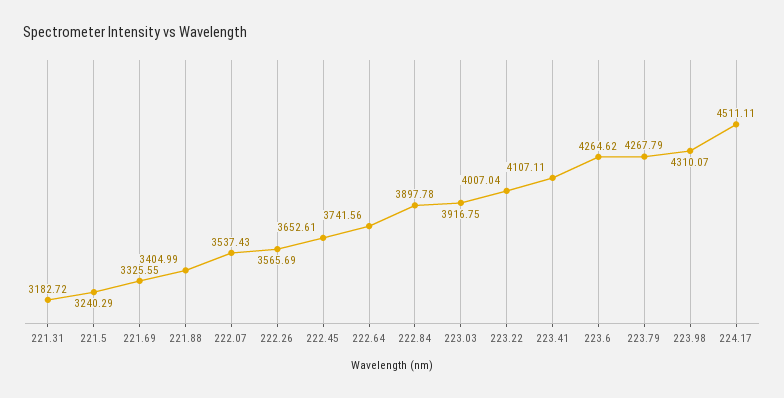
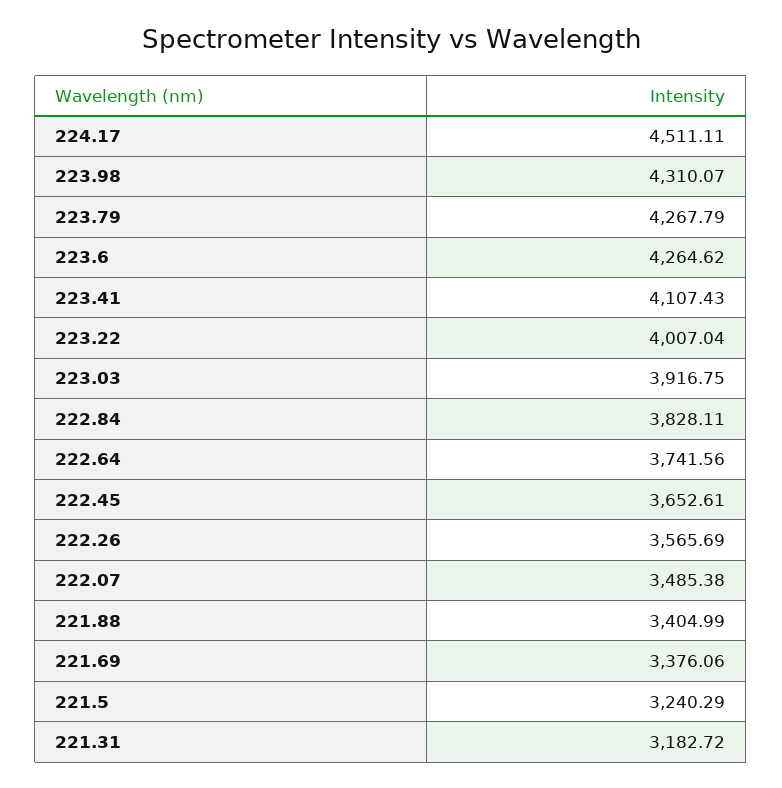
  {
    "221.31": 3182.72,
    "221.5": 3240.29,
-   "221.69": 3325.55,
+   "221.69": 3376.06,
    "221.88": 3404.99,
-   "222.07": 3537.43,
+   "222.07": 3485.38,
    "222.26": 3565.69,
    "222.45": 3652.61,
    "222.64": 3741.56,
-   "222.84": 3897.78,
+   "222.84": 3828.11,
    "223.03": 3916.75,
    "223.22": 4007.04,
-   "223.41": 4107.11,
+   "223.41": 4107.43,
    "223.6": 4264.62,
    "223.79": 4267.79,
    "223.98": 4310.07,
    "224.17": 4511.11
  }

